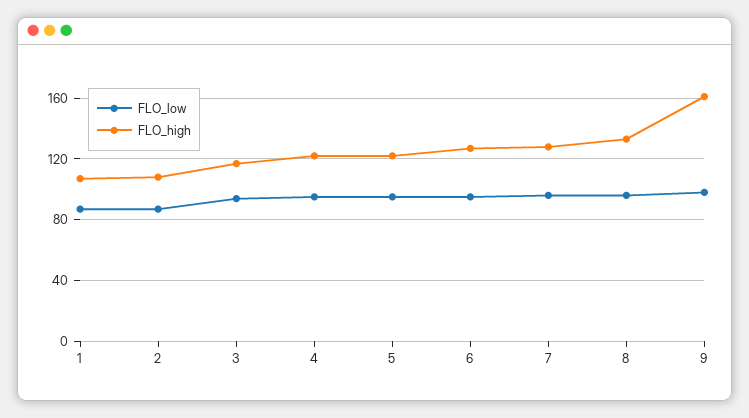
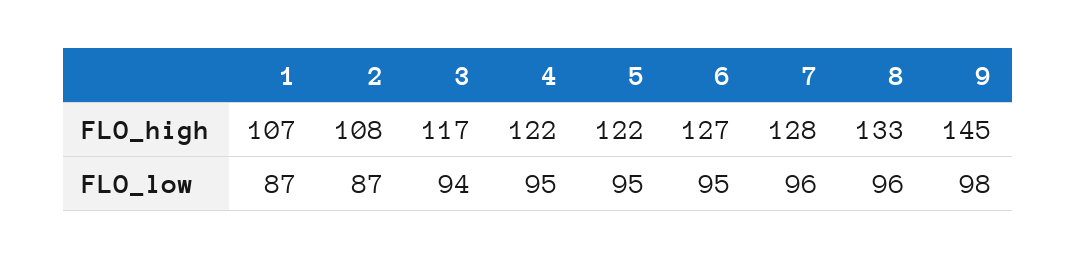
  {
    "FLO_low": {
      "1": 87,
      "2": 87,
      "3": 94,
      "4": 95,
      "5": 95,
      "6": 95,
      "7": 96,
      "8": 96,
      "9": 98
    },
    "FLO_high": {
      "1": 107,
      "2": 108,
      "3": 117,
      "4": 122,
      "5": 122,
      "6": 127,
      "7": 128,
      "8": 133,
-     "9": 160
+     "9": 145
    }
  }

